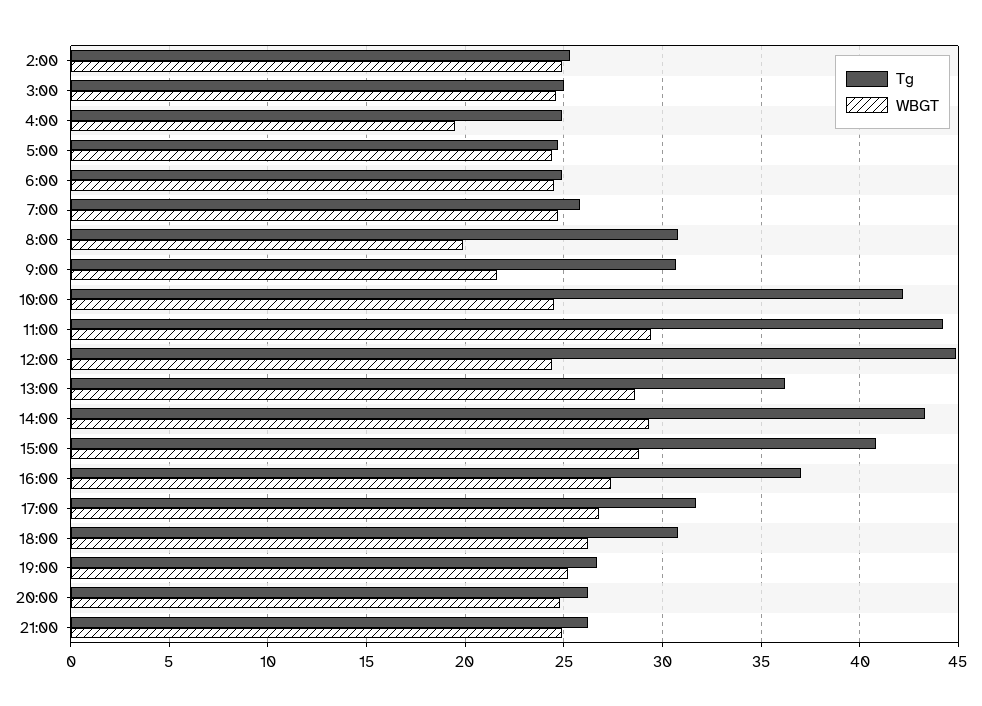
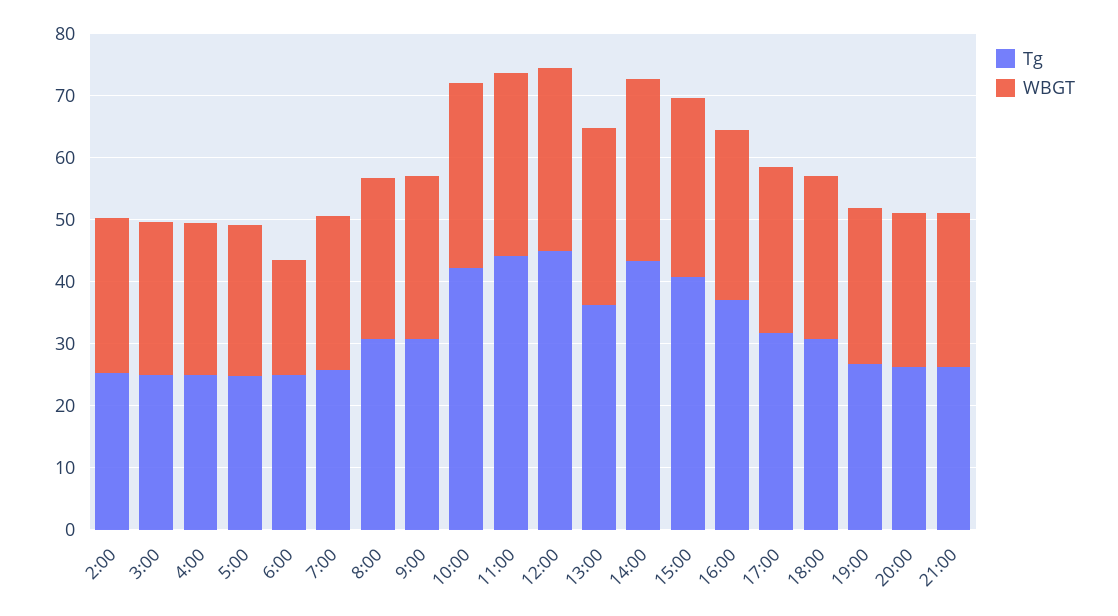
  {
    "Tg": {
      "2:00": 25.5,
      "3:00": 25,
      "4:00": 25,
      "5:00": 24.5,
      "6:00": 25,
      "7:00": 26,
      "8:00": 31,
      "9:00": 30.5,
      "10:00": 42,
      "11:00": 44,
      "12:00": 45,
      "13:00": 36,
      "14:00": 43.5,
      "15:00": 41,
      "16:00": 37,
      "17:00": 31.5,
      "18:00": 31,
      "19:00": 26.5,
      "20:00": 26,
      "21:00": 26
    },
    "WBGT": {
      "2:00": 25,
      "3:00": 24.5,
-     "4:00": 19.5,
+     "4:00": 24,
      "5:00": 24.5,
-     "6:00": 24.5,
+     "6:00": 18,
      "7:00": 24.5,
-     "8:00": 20,
+     "8:00": 26,
-     "9:00": 21.5,
+     "9:00": 26,
-     "10:00": 24.5,
+     "10:00": 30,
      "11:00": 29.5,
-     "12:00": 24.5,
+     "12:00": 30,
      "13:00": 28.5,
      "14:00": 29.5,
      "15:00": 29,
      "16:00": 27.5,
      "17:00": 27,
      "18:00": 26,
      "19:00": 25,
      "20:00": 25,
      "21:00": 25
    }
  }

